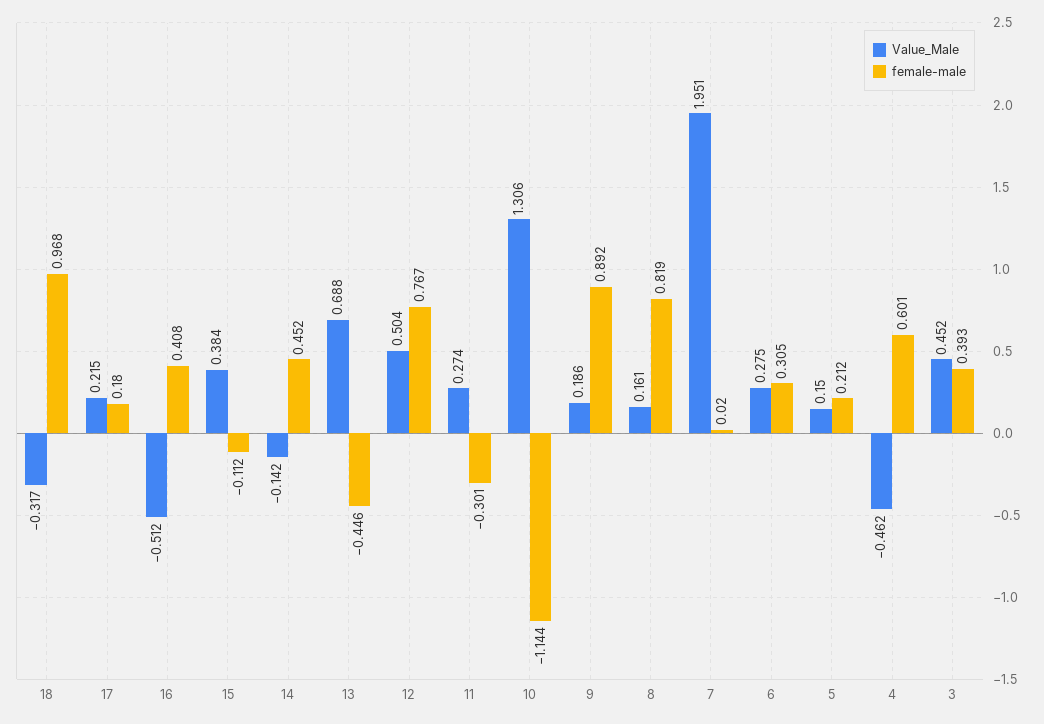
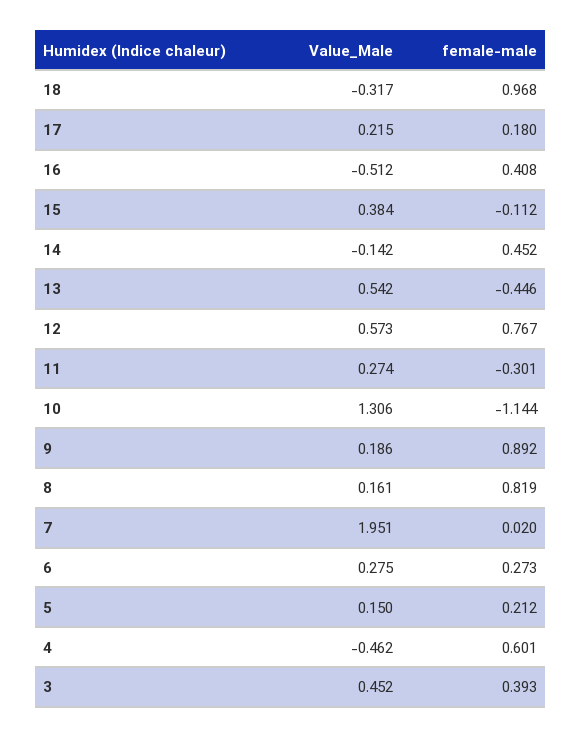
  {
    "Value_Male": {
      "18": -0.317,
      "17": 0.215,
      "16": -0.512,
      "15": 0.384,
      "14": -0.142,
-     "13": 0.688,
+     "13": 0.542,
-     "12": 0.504,
+     "12": 0.573,
      "11": 0.274,
      "10": 1.306,
      "9": 0.186,
      "8": 0.161,
      "7": 1.951,
      "6": 0.275,
      "5": 0.15,
      "4": -0.462,
      "3": 0.452
    },
    "female-male": {
      "18": 0.968,
      "17": 0.18,
      "16": 0.408,
      "15": -0.112,
      "14": 0.452,
      "13": -0.446,
      "12": 0.767,
      "11": -0.301,
      "10": -1.144,
      "9": 0.892,
      "8": 0.819,
      "7": 0.02,
-     "6": 0.305,
+     "6": 0.273,
      "5": 0.212,
      "4": 0.601,
      "3": 0.393
    }
  }

